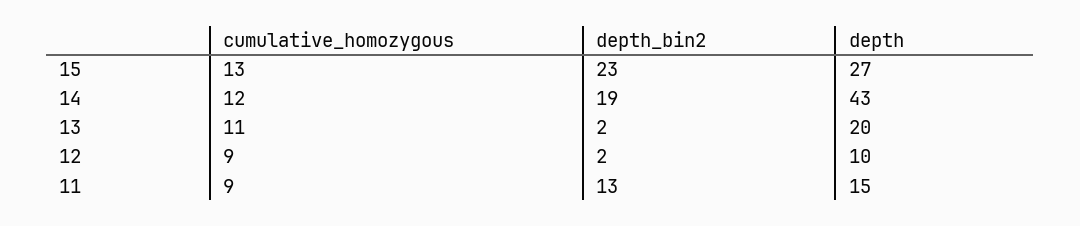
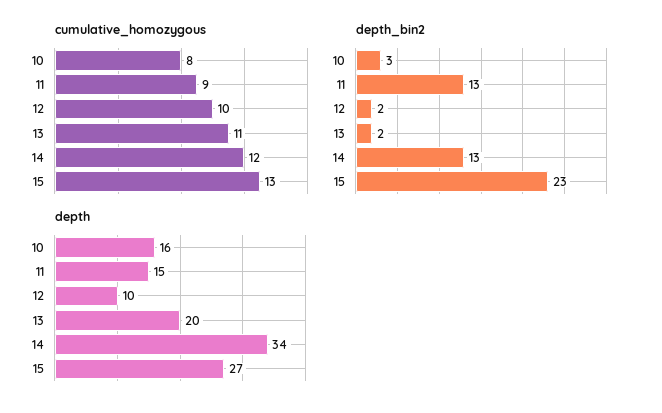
  {
    "cumulative_homozygous": {
      "15": 13,
      "14": 12,
      "13": 11,
-     "12": 9,
+     "12": 10,
-     "11": 9
+     "11": 9,
+     "10": 8
    },
    "depth_bin2": {
      "15": 23,
-     "14": 19,
+     "14": 13,
      "13": 2,
      "12": 2,
-     "11": 13
+     "11": 13,
+     "10": 3
    },
    "depth": {
      "15": 27,
-     "14": 43,
+     "14": 34,
      "13": 20,
      "12": 10,
-     "11": 15
+     "11": 15,
+     "10": 16
    }
  }

